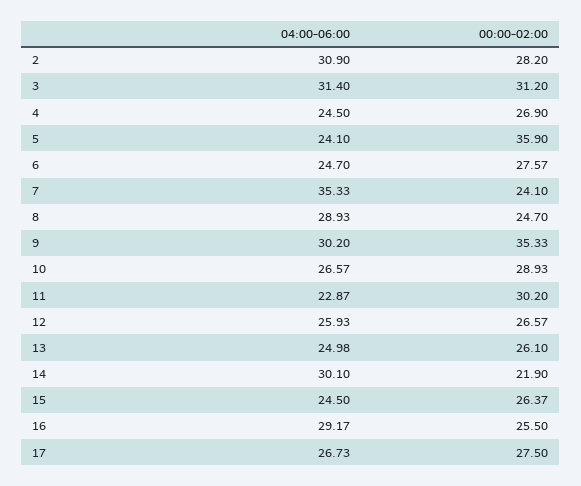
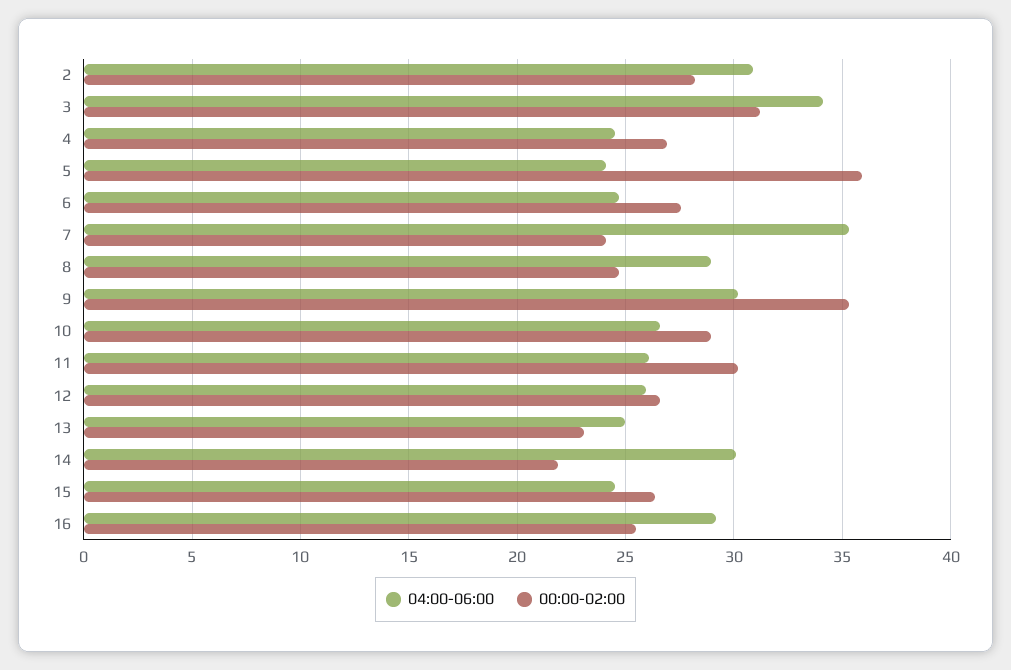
  {
    "04:00-06:00": {
      "2": 30.9,
-     "3": 31.4,
+     "3": 34,
      "4": 24.5,
      "5": 24.1,
      "6": 24.7,
      "7": 35.33,
      "8": 28.93,
      "9": 30.2,
      "10": 26.57,
-     "11": 22.87,
+     "11": 26,
      "12": 25.93,
      "13": 24.98,
      "14": 30.1,
      "15": 24.5,
-     "16": 29.17,
+     "16": 29.17
-     "17": 26.73
    },
    "00:00-02:00": {
      "2": 28.2,
      "3": 31.2,
      "4": 26.9,
      "5": 35.9,
      "6": 27.57,
      "7": 24.1,
      "8": 24.7,
      "9": 35.33,
      "10": 28.93,
      "11": 30.2,
      "12": 26.57,
-     "13": 26.1,
+     "13": 23,
      "14": 21.9,
      "15": 26.37,
-     "16": 25.5,
+     "16": 25.5
-     "17": 27.5
    }
  }

